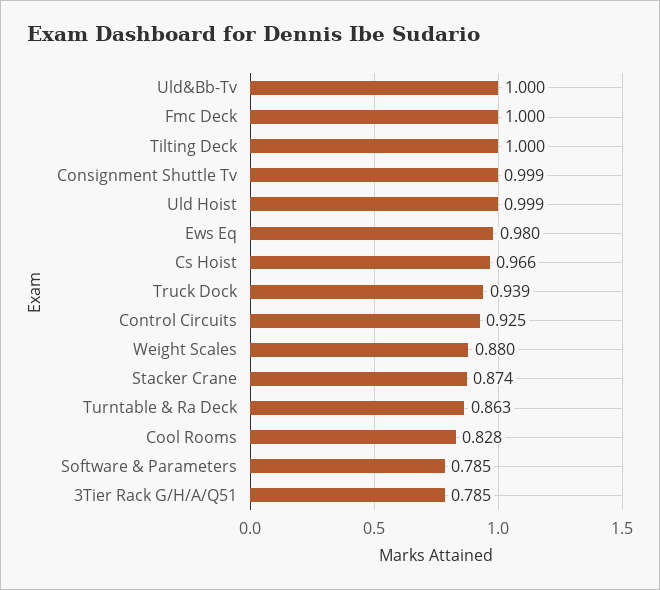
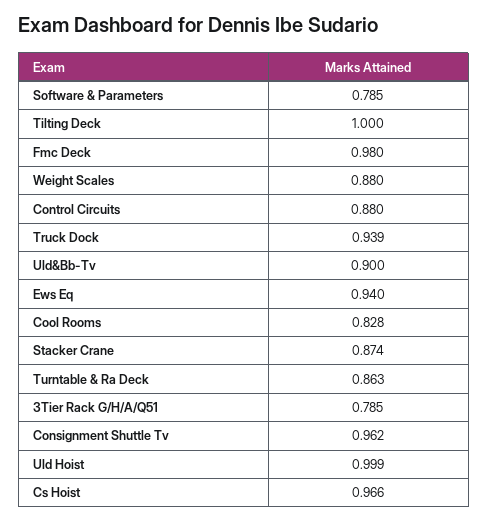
  {
-   "Uld&Bb-Tv": 1,
+   "Uld&Bb-Tv": 0.9,
-   "Fmc Deck": 1,
+   "Fmc Deck": 0.98,
    "Tilting Deck": 1,
-   "Consignment Shuttle Tv": 0.999,
+   "Consignment Shuttle Tv": 0.962,
    "Uld Hoist": 0.999,
-   "Ews Eq": 0.98,
+   "Ews Eq": 0.94,
    "Cs Hoist": 0.966,
    "Truck Dock": 0.939,
-   "Control Circuits": 0.925,
+   "Control Circuits": 0.88,
    "Weight Scales": 0.88,
    "Stacker Crane": 0.874,
    "Turntable & Ra Deck": 0.863,
    "Cool Rooms": 0.828,
    "Software & Parameters": 0.785,
    "3Tier Rack G/H/A/Q51": 0.785
  }

